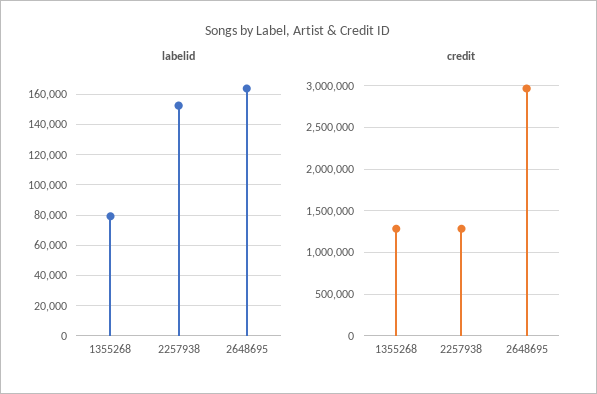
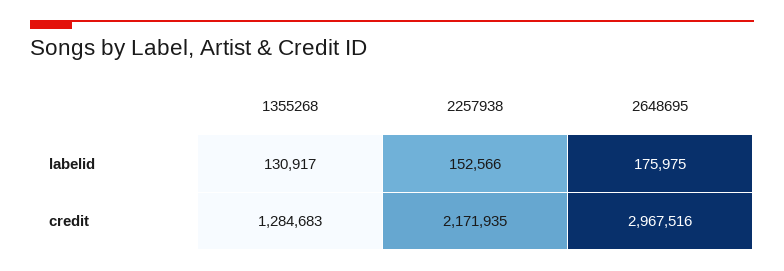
  {
    "labelid": {
-     "1355268": 80000,
+     "1355268": 130917,
      "2257938": 152566,
-     "2648695": 165000
+     "2648695": 175975
    },
    "credit": {
      "1355268": 1284683,
-     "2257938": 1300000,
+     "2257938": 2171935,
      "2648695": 2967516
    }
  }

